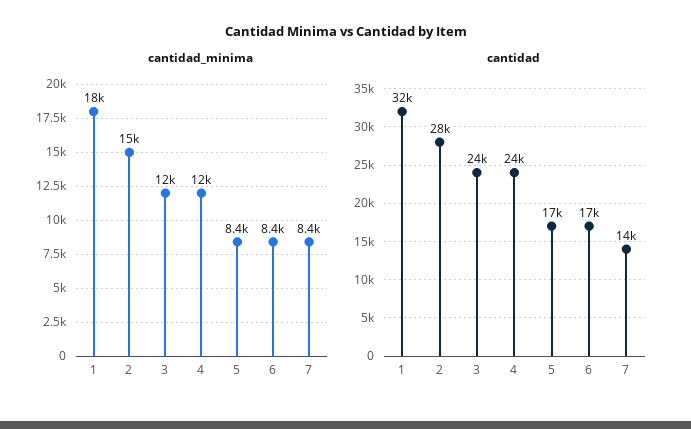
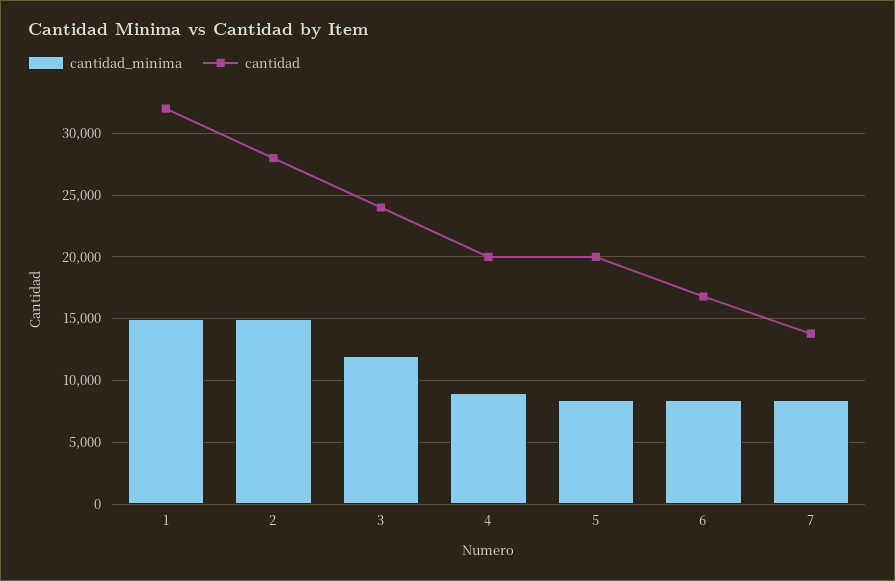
  {
    "cantidad_minima": {
-     "1": 18000,
+     "1": 15000,
      "2": 15000,
      "3": 12000,
-     "4": 12000,
+     "4": 9000,
      "5": 8400,
      "6": 8400,
      "7": 8400
    },
    "cantidad": {
      "1": 32000,
      "2": 28000,
      "3": 24000,
-     "4": 24000,
+     "4": 20000,
-     "5": 17000,
+     "5": 20000,
      "6": 17000,
      "7": 14000
    }
  }

